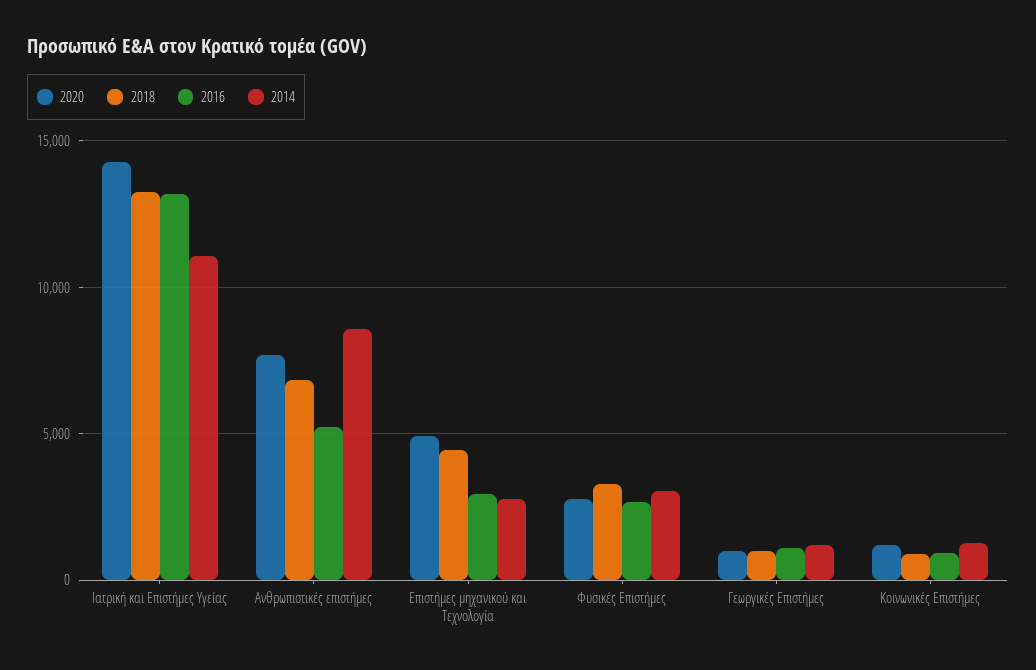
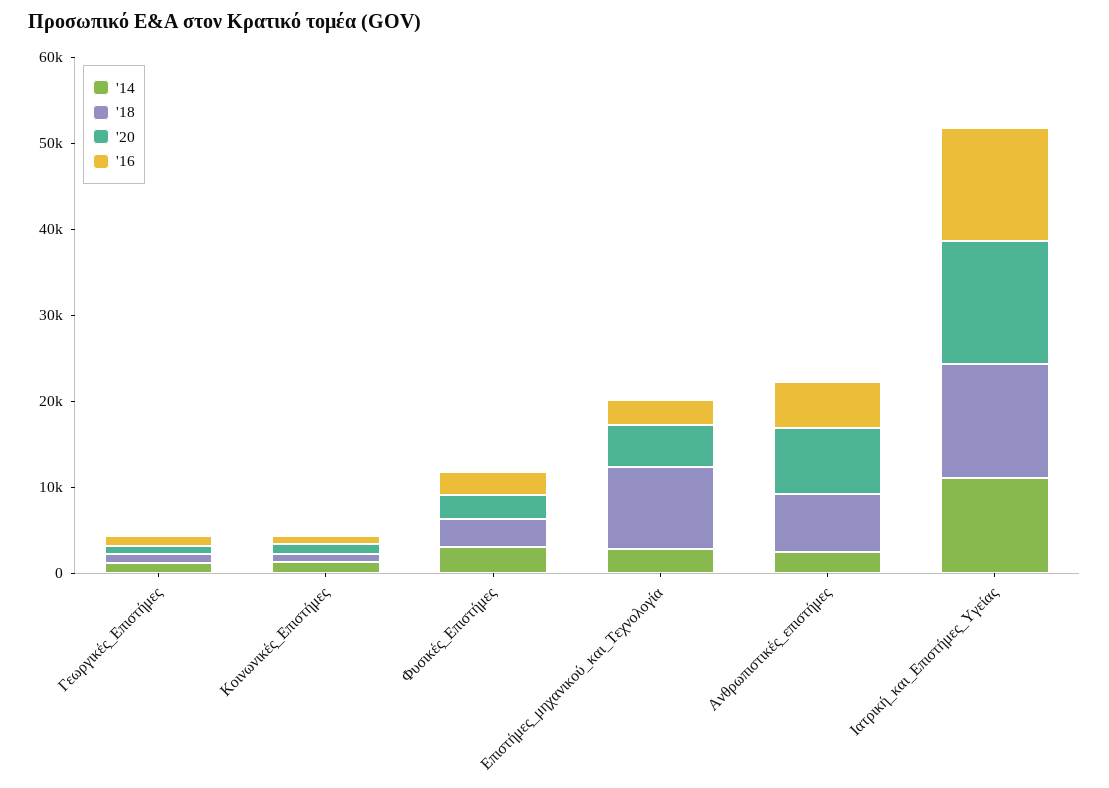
  {
    "2020": {
      "Ιατρική και Επιστήμες Υγείας": 14500,
      "Ανθρωπιστικές επιστήμες": 7500,
      "Επιστήμες μηχανικού και Τεχνολογία": 5000,
      "Φυσικές Επιστήμες": 3000,
      "Γεωργικές Επιστήμες": 1000,
      "Κοινωνικές Επιστήμες": 1000
    },
    "2018": {
      "Ιατρική και Επιστήμες Υγείας": 13500,
      "Ανθρωπιστικές επιστήμες": 7000,
-     "Επιστήμες μηχανικού και Τεχνολογία": 4500,
+     "Επιστήμες μηχανικού και Τεχνολογία": 10000,
      "Φυσικές Επιστήμες": 3500,
      "Γεωργικές Επιστήμες": 1000,
      "Κοινωνικές Επιστήμες": 1000
    },
    "2016": {
      "Ιατρική και Επιστήμες Υγείας": 13000,
      "Ανθρωπιστικές επιστήμες": 5000,
      "Επιστήμες μηχανικού και Τεχνολογία": 3000,
      "Φυσικές Επιστήμες": 2500,
      "Γεωργικές Επιστήμες": 1000,
      "Κοινωνικές Επιστήμες": 1000
    },
    "2014": {
      "Ιατρική και Επιστήμες Υγείας": 11000,
-     "Ανθρωπιστικές επιστήμες": 8500,
+     "Ανθρωπιστικές επιστήμες": 2000,
      "Επιστήμες μηχανικού και Τεχνολογία": 3000,
      "Φυσικές Επιστήμες": 3000,
      "Γεωργικές Επιστήμες": 1000,
      "Κοινωνικές Επιστήμες": 1500
    }
  }

